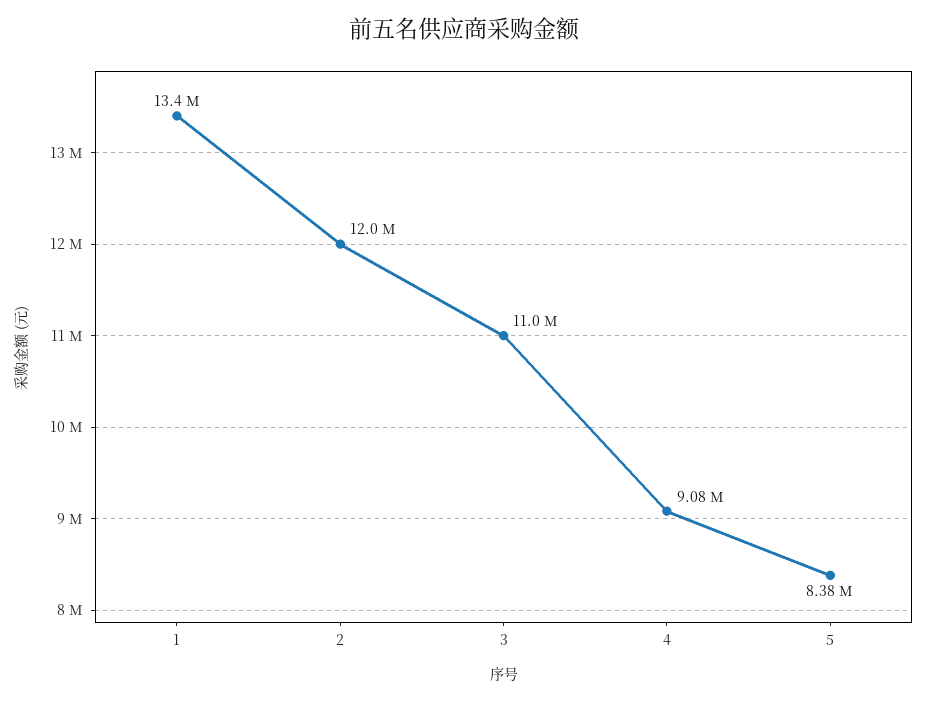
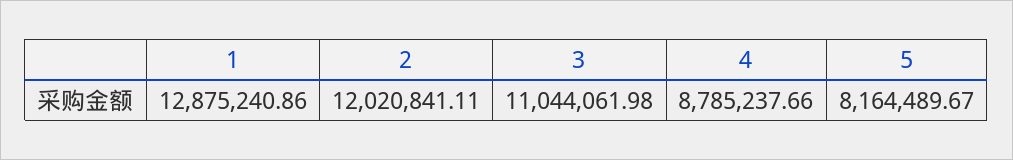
  {
-   "1": 13400000,
+   "1": 12875240.86,
    "2": 12020841.11,
    "3": 11044061.98,
-   "4": 9080000,
+   "4": 8785237.66,
-   "5": 8380000
+   "5": 8164489.67
  }

